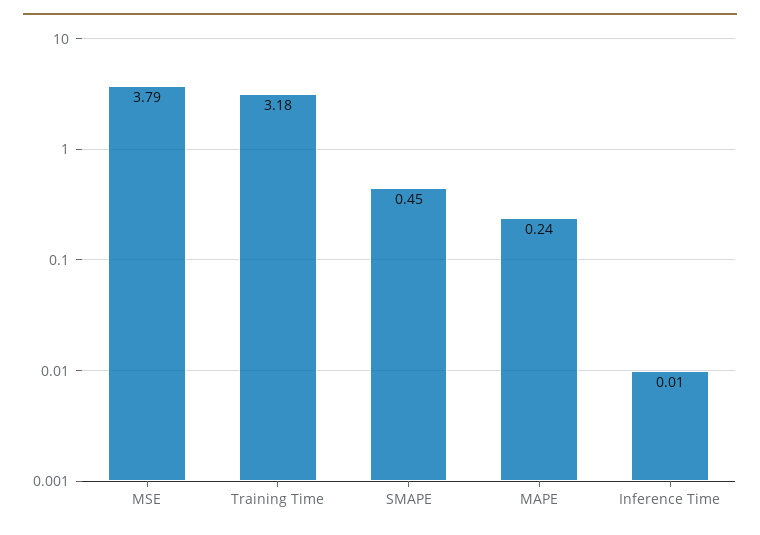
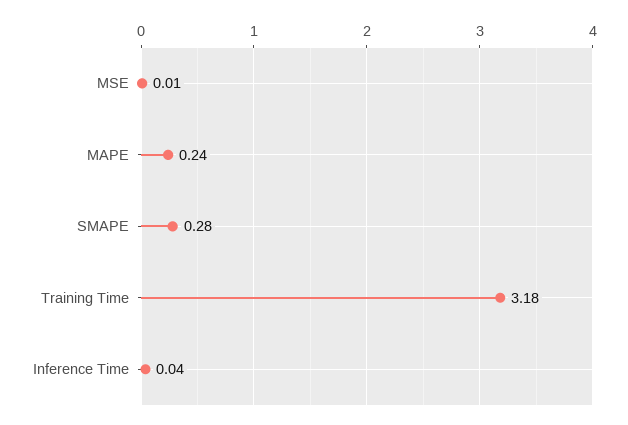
  {
-   "MSE": 3.79,
+   "MSE": 0.01,
    "Training Time": 3.18,
-   "SMAPE": 0.45,
+   "SMAPE": 0.28,
    "MAPE": 0.24,
-   "Inference Time": 0.01
+   "Inference Time": 0.04
  }

